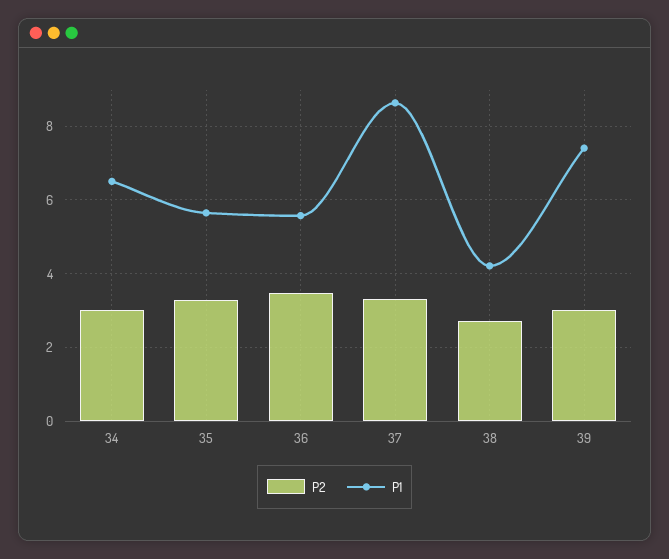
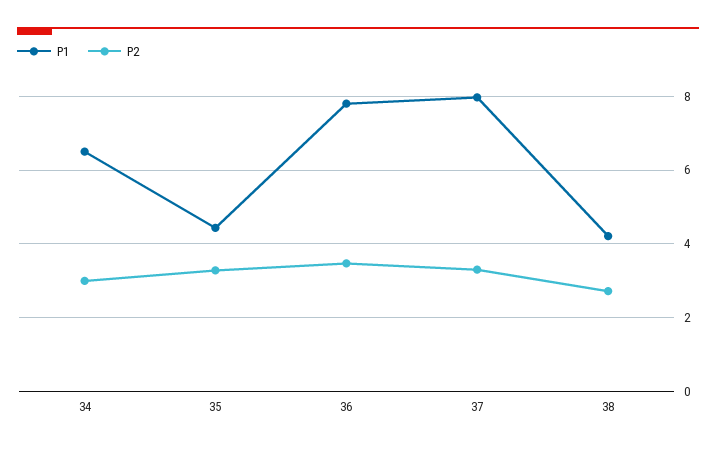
  {
    "P2": {
      "34": 3,
      "35": 3.2,
      "36": 3.4,
      "37": 3.4,
-     "38": 2.8,
+     "38": 2.8
-     "39": 3
    },
    "P1": {
      "34": 6.6,
-     "35": 5.6,
+     "35": 4.4,
-     "36": 5.6,
+     "36": 7.8,
-     "37": 8.6,
+     "37": 8,
-     "38": 4.2,
+     "38": 4.2
-     "39": 7.4
    }
  }

